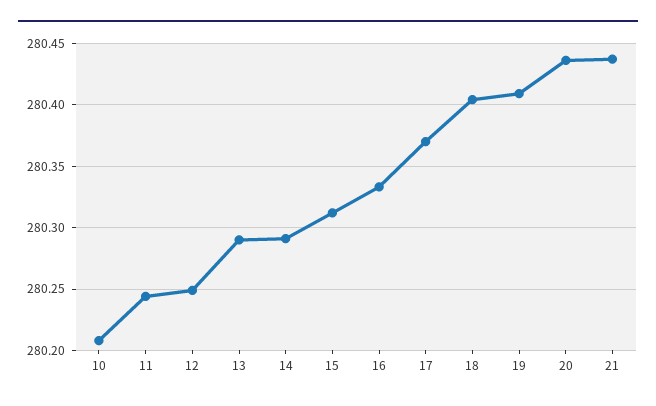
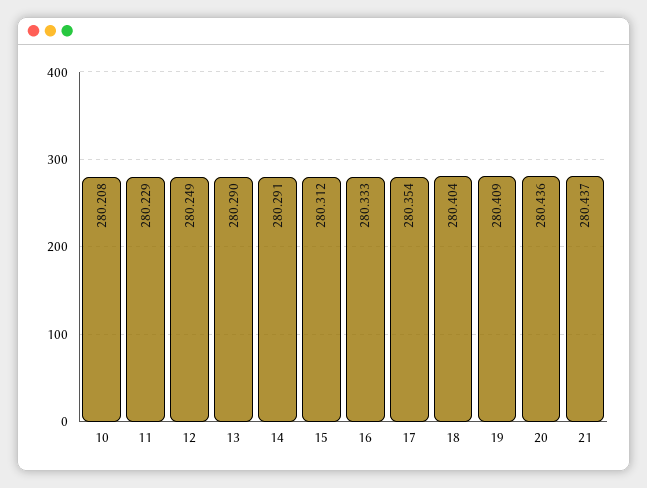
  {
    "10": 280.208,
-   "11": 280.245,
+   "11": 280.229,
    "12": 280.249,
    "13": 280.29,
    "14": 280.291,
    "15": 280.312,
    "16": 280.333,
-   "17": 280.37,
+   "17": 280.354,
    "18": 280.404,
    "19": 280.409,
    "20": 280.436,
    "21": 280.437
  }

